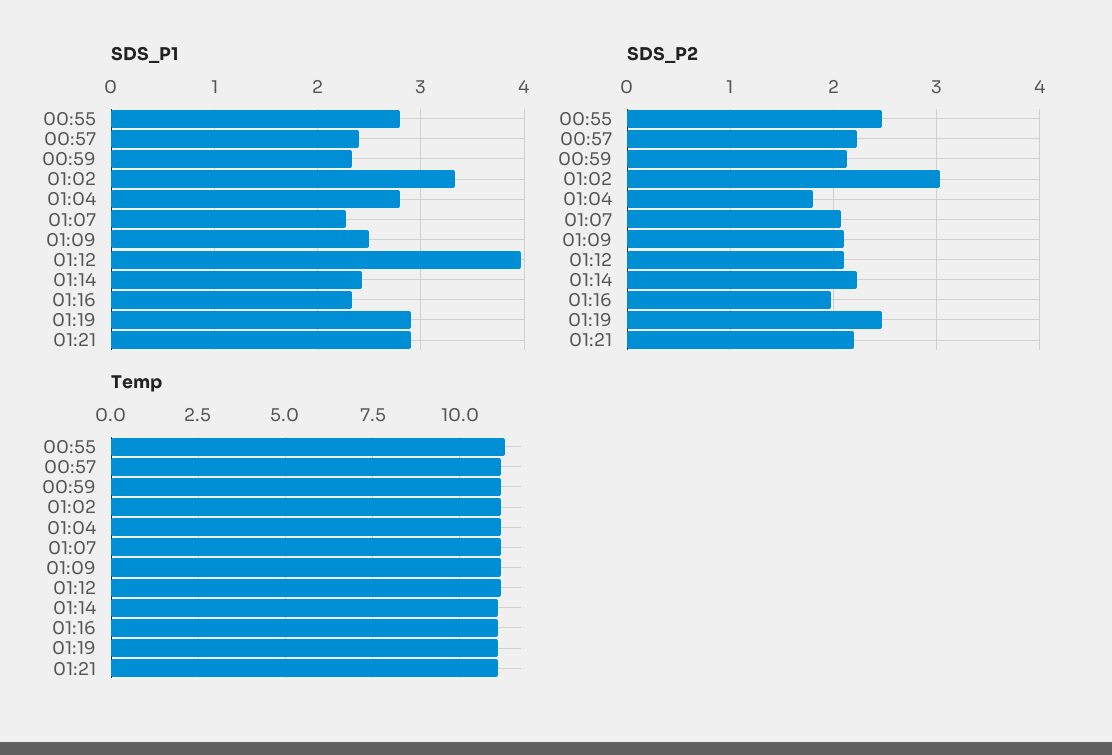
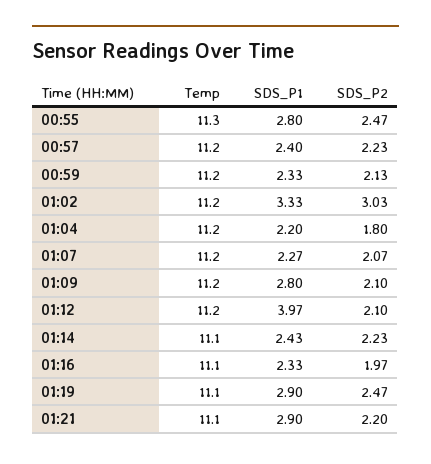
  {
    "SDS_P1": {
      "00:55": 2.8,
      "00:57": 2.4,
      "00:59": 2.33,
      "01:02": 3.33,
-     "01:04": 2.8,
+     "01:04": 2.2,
      "01:07": 2.27,
-     "01:09": 2.5,
+     "01:09": 2.8,
      "01:12": 3.97,
      "01:14": 2.43,
      "01:16": 2.33,
      "01:19": 2.9,
      "01:21": 2.9
    },
    "SDS_P2": {
      "00:55": 2.47,
      "00:57": 2.23,
      "00:59": 2.13,
      "01:02": 3.03,
      "01:04": 1.8,
      "01:07": 2.07,
      "01:09": 2.1,
      "01:12": 2.1,
      "01:14": 2.23,
      "01:16": 1.97,
      "01:19": 2.47,
      "01:21": 2.2
    },
    "Temp": {
      "00:55": 11.3,
      "00:57": 11.2,
      "00:59": 11.2,
      "01:02": 11.2,
      "01:04": 11.2,
      "01:07": 11.2,
      "01:09": 11.2,
      "01:12": 11.2,
      "01:14": 11.1,
      "01:16": 11.1,
      "01:19": 11.1,
      "01:21": 11.1
    }
  }

